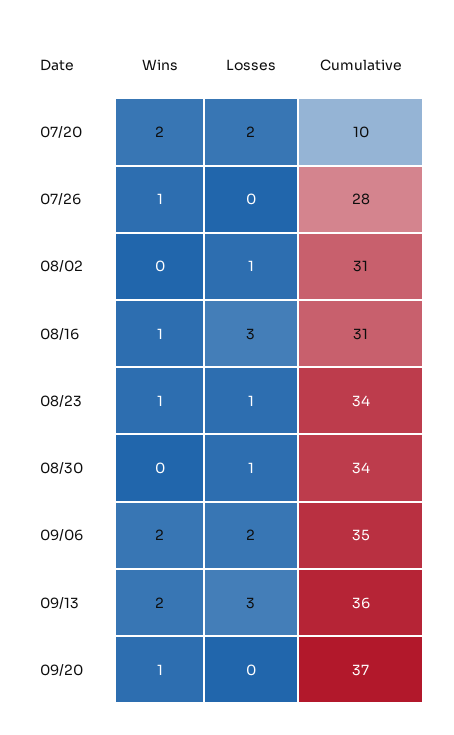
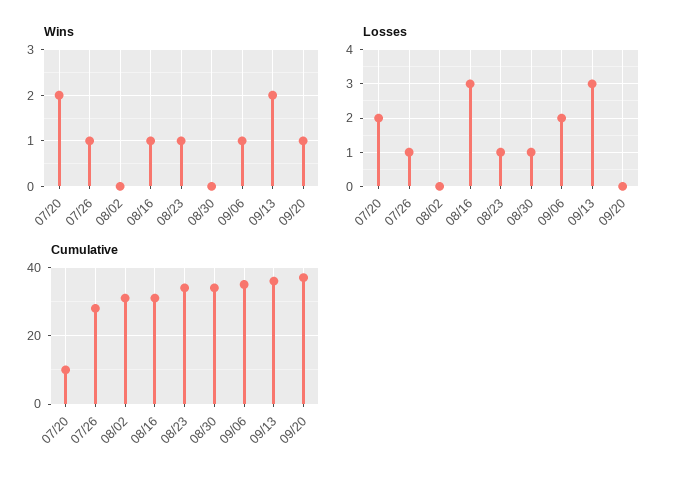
  {
    "Wins": {
      "07/20": 2,
      "07/26": 1,
      "08/02": 0,
      "08/16": 1,
      "08/23": 1,
      "08/30": 0,
-     "09/06": 2,
+     "09/06": 1,
      "09/13": 2,
      "09/20": 1
    },
    "Losses": {
      "07/20": 2,
-     "07/26": 0,
+     "07/26": 1,
-     "08/02": 1,
+     "08/02": 0,
      "08/16": 3,
      "08/23": 1,
      "08/30": 1,
      "09/06": 2,
      "09/13": 3,
      "09/20": 0
    },
    "Cumulative": {
      "07/20": 10,
      "07/26": 28,
      "08/02": 31,
      "08/16": 31,
      "08/23": 34,
      "08/30": 34,
      "09/06": 35,
      "09/13": 36,
      "09/20": 37
    }
  }

